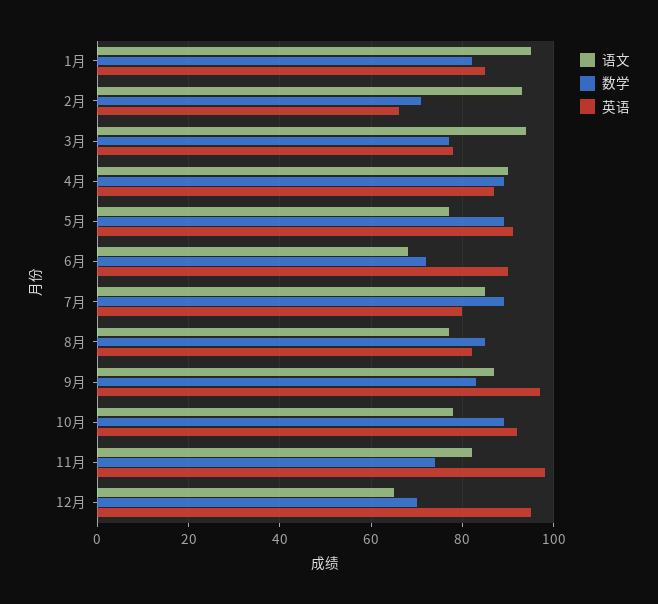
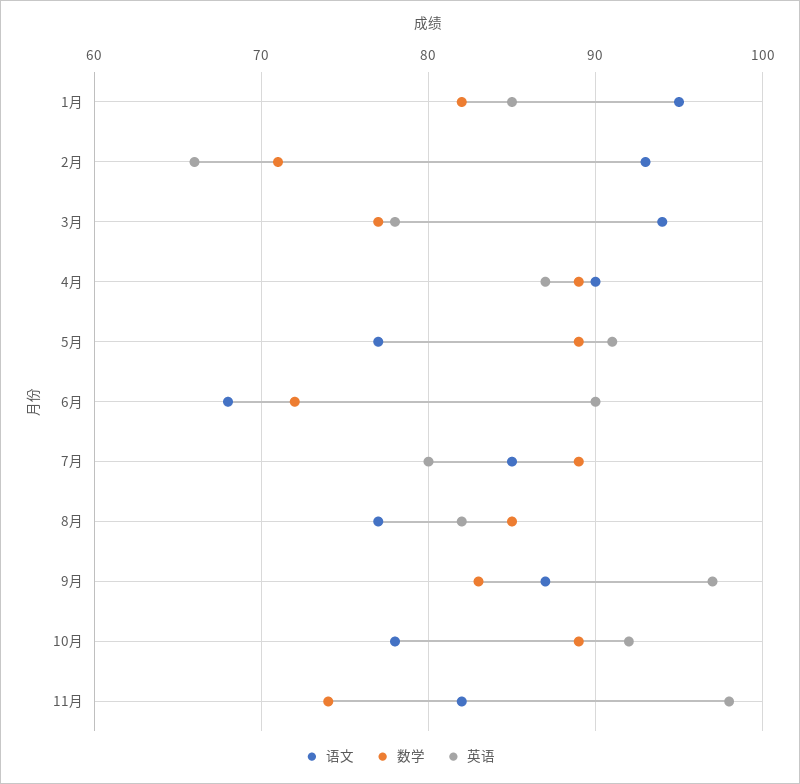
  {
    "语文": {
      "1月": 95,
      "2月": 93,
      "3月": 94,
      "4月": 90,
      "5月": 77,
      "6月": 68,
      "7月": 85,
      "8月": 77,
      "9月": 87,
      "10月": 78,
-     "11月": 82,
+     "11月": 82
-     "12月": 65
    },
    "数学": {
      "1月": 82,
      "2月": 71,
      "3月": 77,
      "4月": 89,
      "5月": 89,
      "6月": 72,
      "7月": 89,
      "8月": 85,
      "9月": 83,
      "10月": 89,
-     "11月": 74,
+     "11月": 74
-     "12月": 70
    },
    "英语": {
      "1月": 85,
      "2月": 66,
      "3月": 78,
      "4月": 87,
      "5月": 91,
      "6月": 90,
      "7月": 80,
      "8月": 82,
      "9月": 97,
      "10月": 92,
-     "11月": 98,
+     "11月": 98
-     "12月": 95
    }
  }

